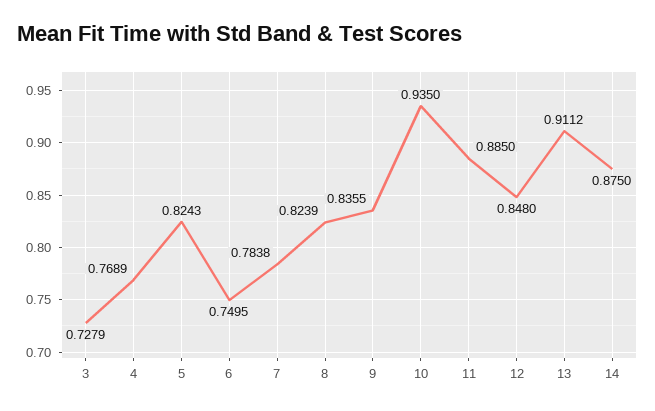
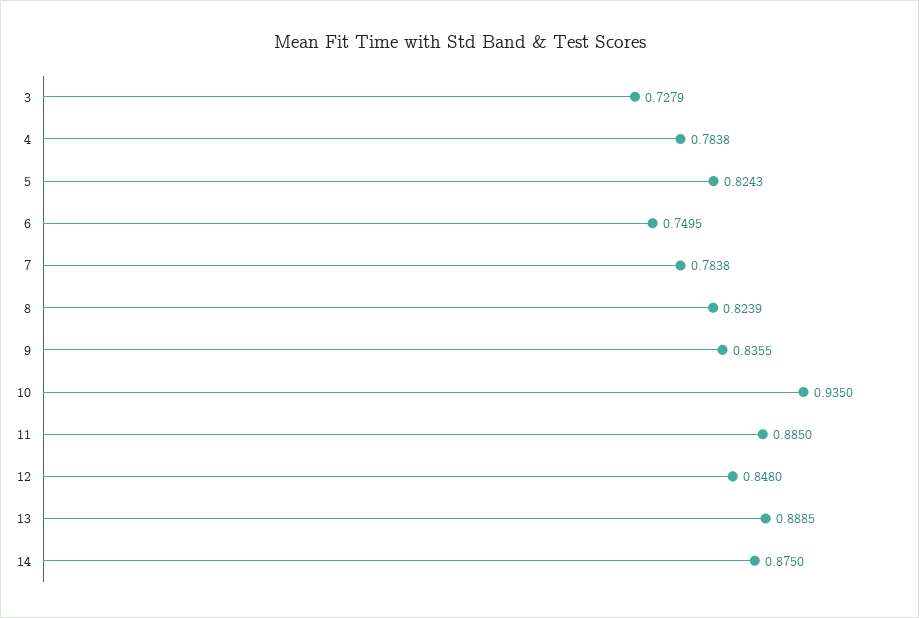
  {
    "3": 0.7279,
-   "4": 0.7689,
+   "4": 0.7838,
    "5": 0.8243,
    "6": 0.7495,
    "7": 0.7838,
    "8": 0.8239,
    "9": 0.8355,
    "10": 0.935,
    "11": 0.885,
    "12": 0.848,
-   "13": 0.9112,
+   "13": 0.8885,
    "14": 0.875
  }

